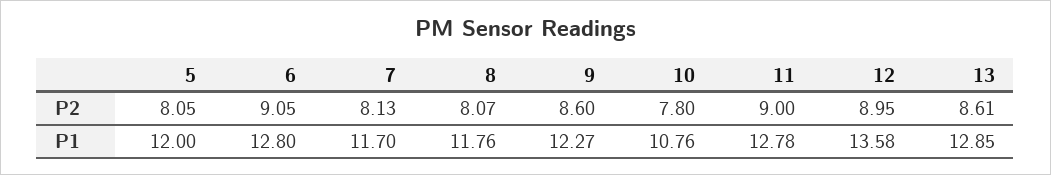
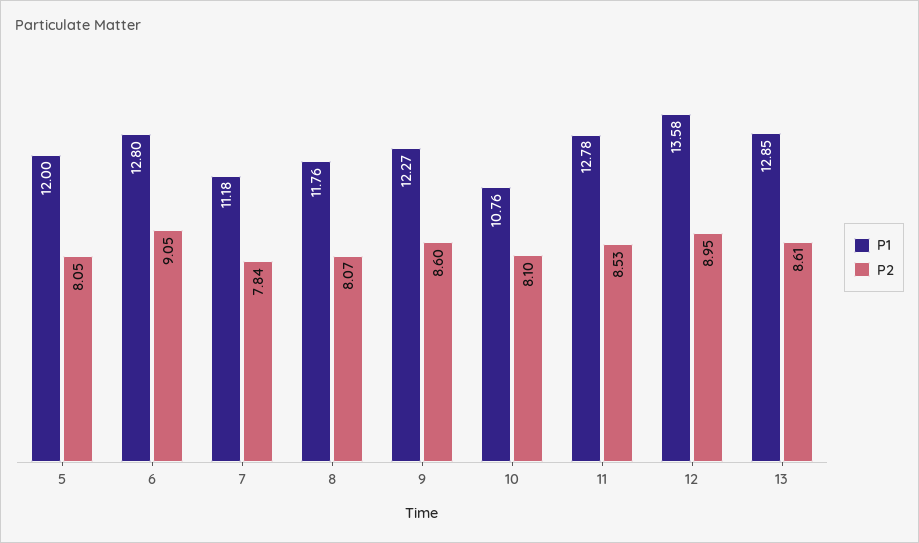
  {
    "P2": {
      "5": 8.05,
      "6": 9.05,
-     "7": 8.13,
+     "7": 7.84,
      "8": 8.07,
      "9": 8.6,
-     "10": 7.8,
+     "10": 8.1,
-     "11": 9,
+     "11": 8.53,
      "12": 8.95,
      "13": 8.61
    },
    "P1": {
      "5": 12,
      "6": 12.8,
-     "7": 11.7,
+     "7": 11.18,
      "8": 11.76,
      "9": 12.27,
      "10": 10.76,
      "11": 12.78,
      "12": 13.58,
      "13": 12.85
    }
  }

